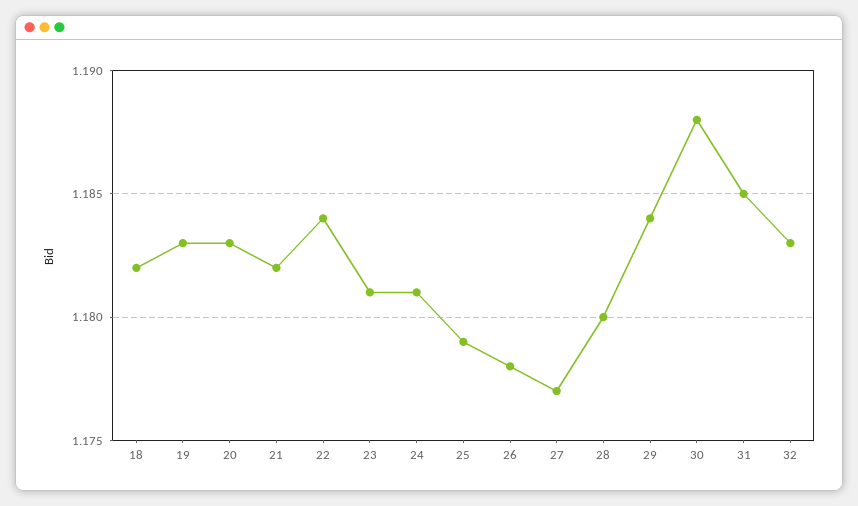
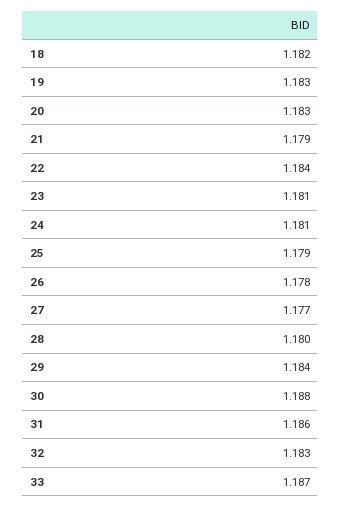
  {
    "18": 1.182,
    "19": 1.183,
    "20": 1.183,
-   "21": 1.182,
+   "21": 1.179,
    "22": 1.184,
    "23": 1.181,
    "24": 1.181,
    "25": 1.179,
    "26": 1.178,
    "27": 1.177,
    "28": 1.18,
    "29": 1.184,
    "30": 1.188,
-   "31": 1.185,
+   "31": 1.186,
-   "32": 1.183
+   "32": 1.183,
+   "33": 1.187
  }

